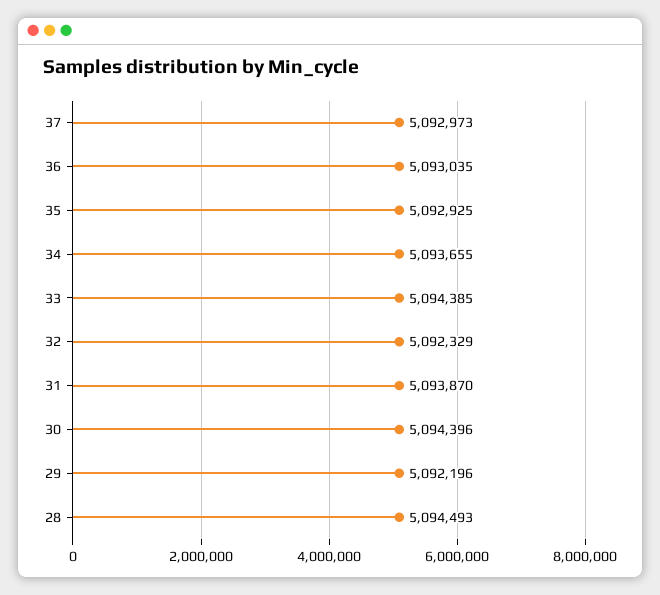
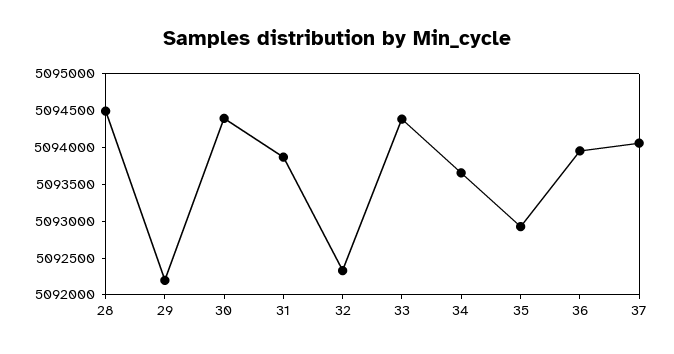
  {
-   "37": 5092973,
+   "37": 5094000,
-   "36": 5093035,
+   "36": 5094000,
    "35": 5092925,
    "34": 5093655,
    "33": 5094385,
    "32": 5092329,
    "31": 5093870,
    "30": 5094396,
    "29": 5092196,
    "28": 5094493
  }

